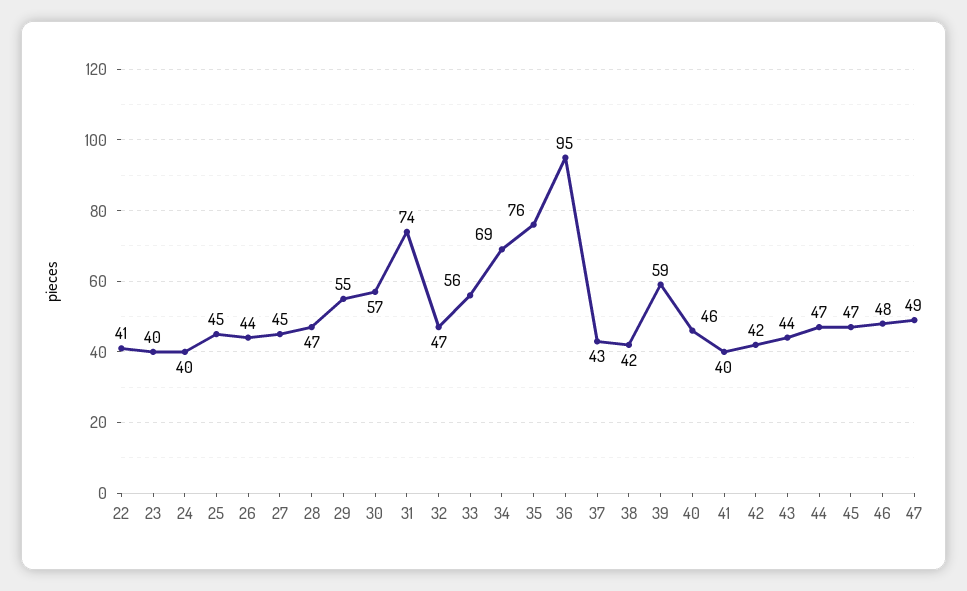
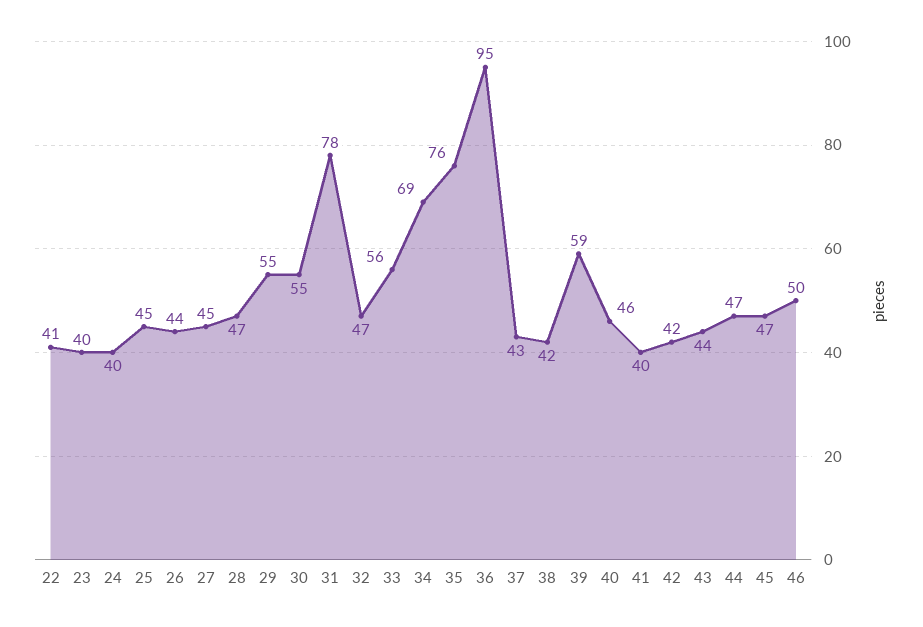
  {
    "22": 41,
    "23": 40,
    "24": 40,
    "25": 45,
    "26": 44,
    "27": 45,
    "28": 47,
    "29": 55,
-   "30": 57,
+   "30": 55,
-   "31": 74,
+   "31": 78,
    "32": 47,
    "33": 56,
    "34": 69,
    "35": 76,
    "36": 95,
    "37": 43,
    "38": 42,
    "39": 59,
    "40": 46,
    "41": 40,
    "42": 42,
    "43": 44,
    "44": 47,
    "45": 47,
-   "46": 48,
+   "46": 50
-   "47": 49
  }

